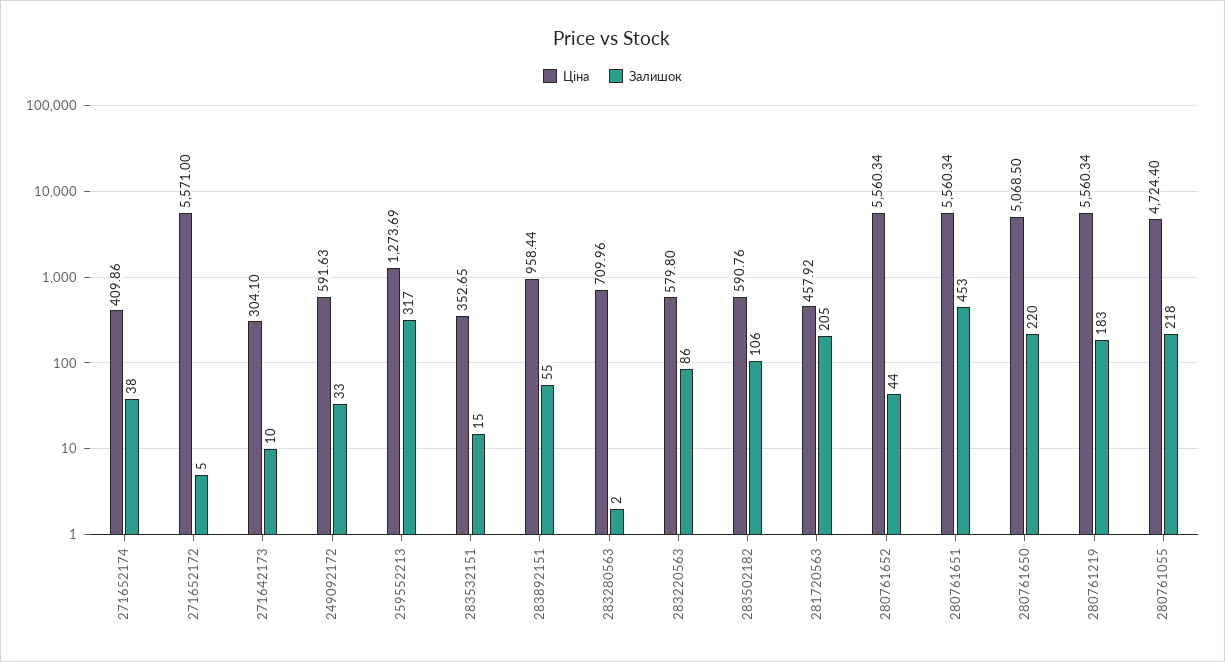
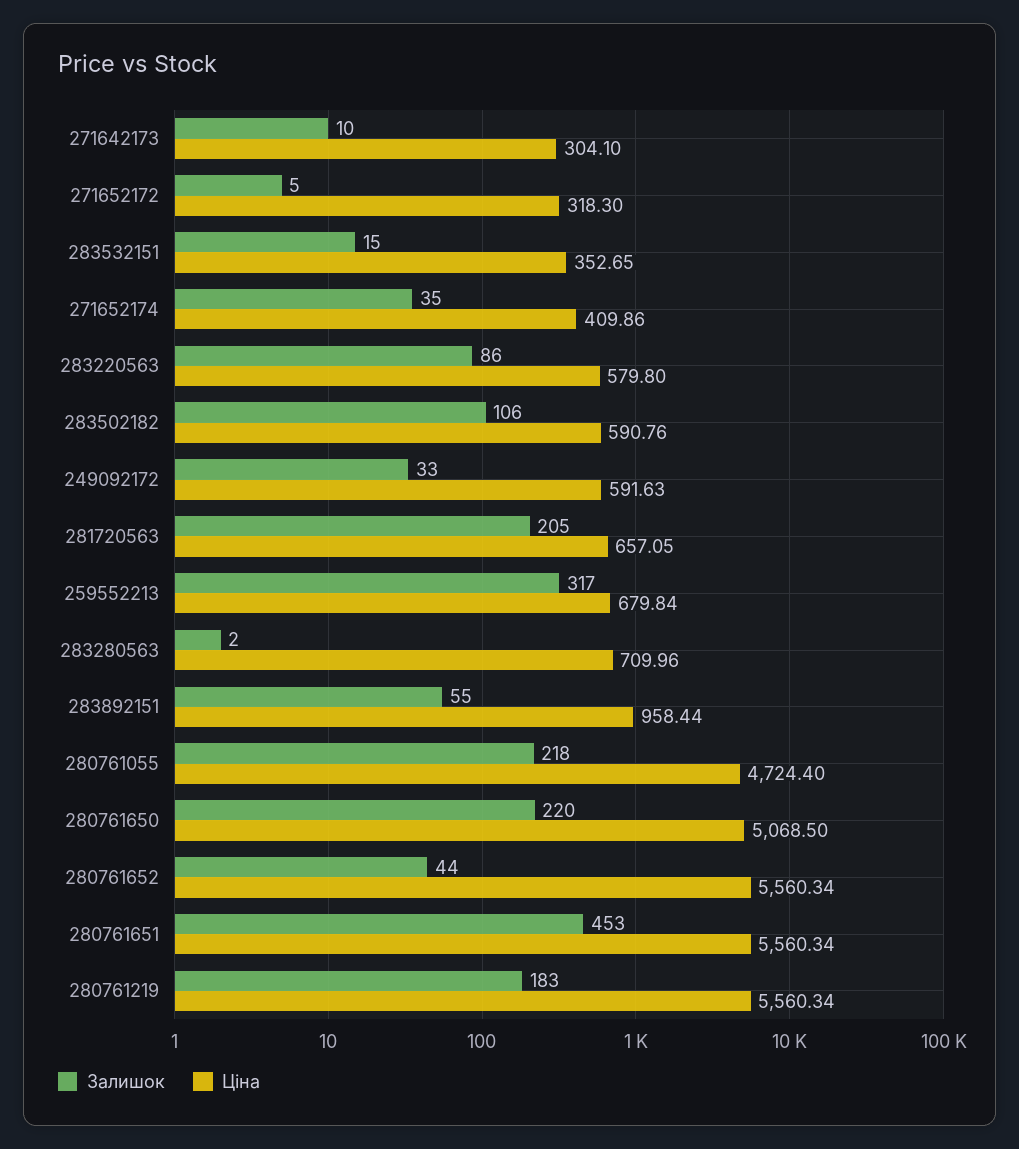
  {
    "Ціна": {
      "271652174": 409.86,
-     "271652172": 5571,
+     "271652172": 318.3,
      "271642173": 304.1,
      "249092172": 591.63,
-     "259552213": 1273.69,
+     "259552213": 679.84,
      "283532151": 352.65,
      "283892151": 958.44,
      "283280563": 709.96,
      "283220563": 579.8,
      "283502182": 590.76,
-     "281720563": 457.92,
+     "281720563": 657.05,
      "280761652": 5560.34,
      "280761651": 5560.34,
      "280761650": 5068.5,
      "280761219": 5560.34,
      "280761055": 4724.4
    },
    "Залишок": {
-     "271652174": 38,
+     "271652174": 35,
      "271652172": 5,
      "271642173": 10,
      "249092172": 33,
      "259552213": 317,
      "283532151": 15,
      "283892151": 55,
      "283280563": 2,
      "283220563": 86,
      "283502182": 106,
      "281720563": 205,
      "280761652": 44,
      "280761651": 453,
      "280761650": 220,
      "280761219": 183,
      "280761055": 218
    }
  }

